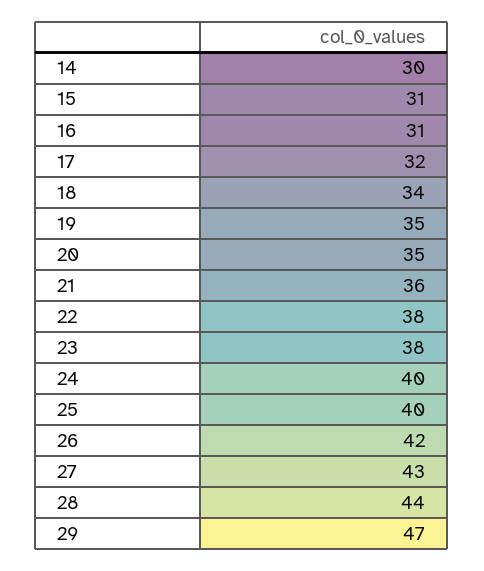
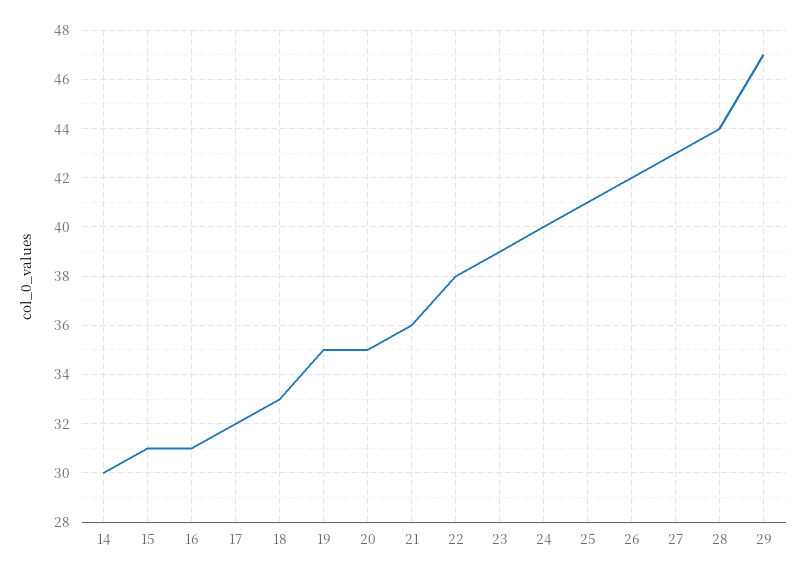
  {
    "14": 30,
    "15": 31,
    "16": 31,
    "17": 32,
-   "18": 34,
+   "18": 33,
    "19": 35,
    "20": 35,
    "21": 36,
    "22": 38,
-   "23": 38,
+   "23": 39,
    "24": 40,
-   "25": 40,
+   "25": 41,
    "26": 42,
    "27": 43,
    "28": 44,
    "29": 47
  }

